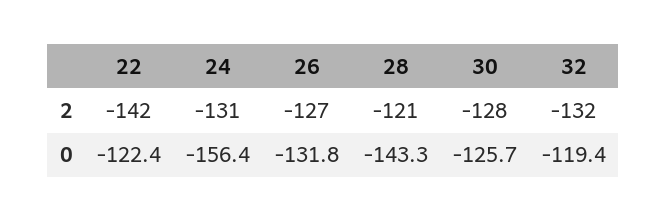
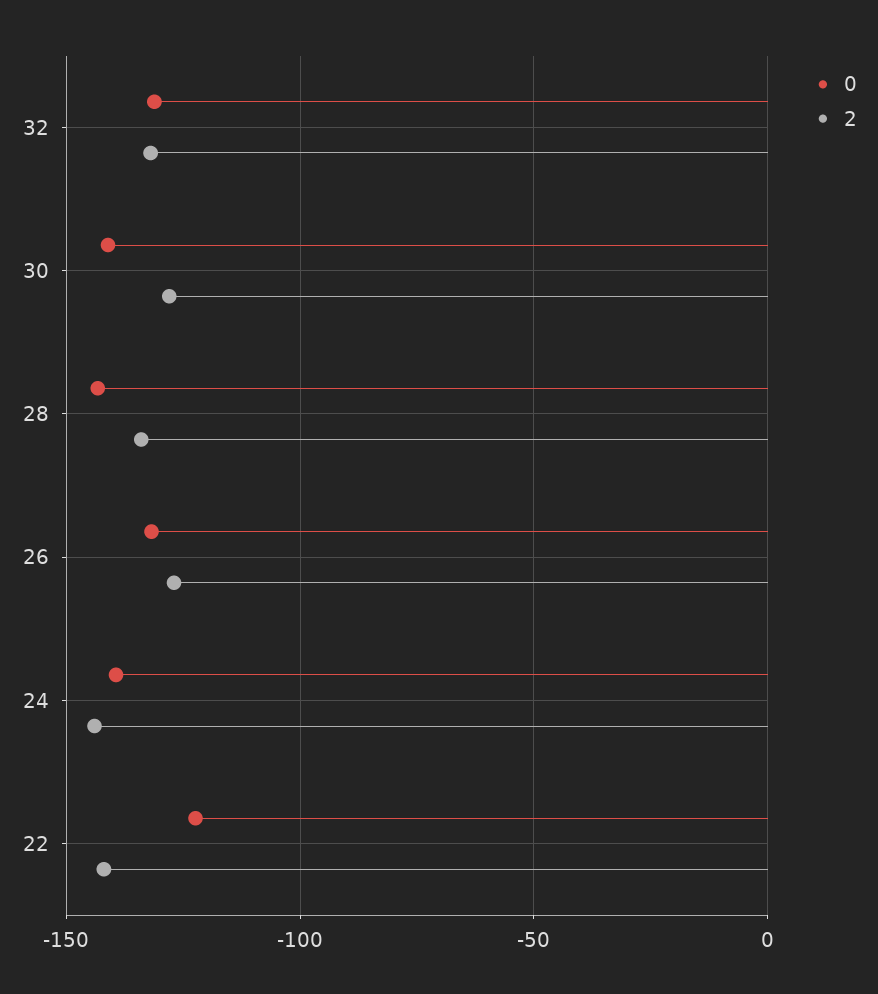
  {
    "2": {
      "22": -142,
-     "24": -131,
+     "24": -145,
      "26": -127,
-     "28": -121,
+     "28": -135,
      "30": -128,
      "32": -132
    },
    "0": {
      "22": -122.4,
-     "24": -156.4,
+     "24": -140,
      "26": -131.8,
      "28": -143.3,
-     "30": -125.7,
+     "30": -140,
-     "32": -119.4
+     "32": -130
    }
  }

